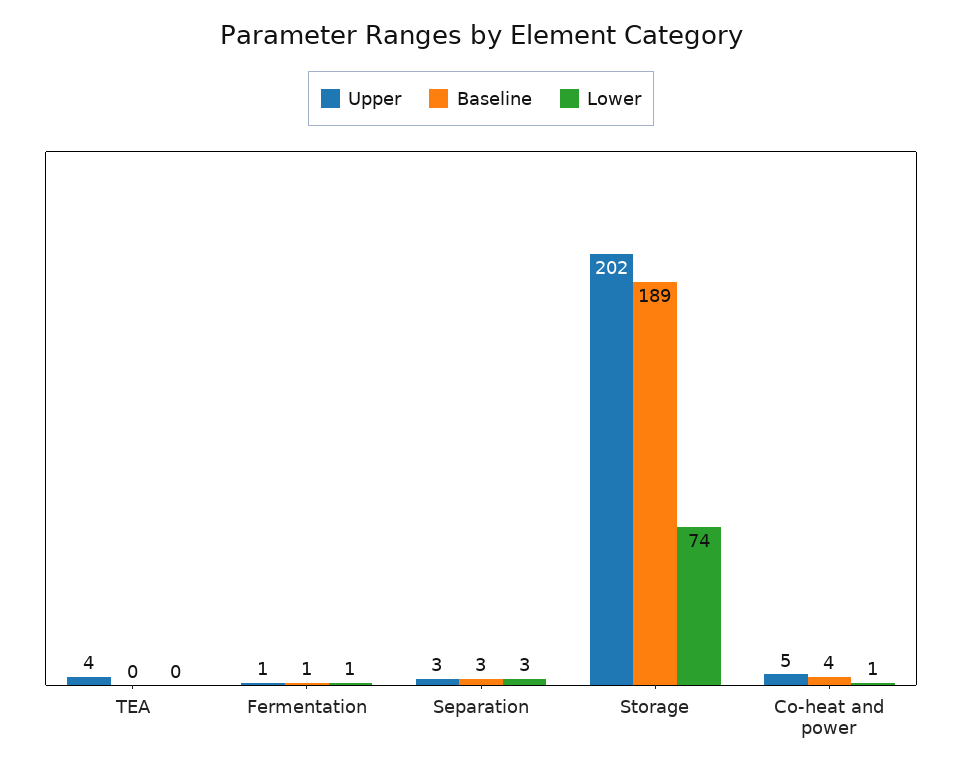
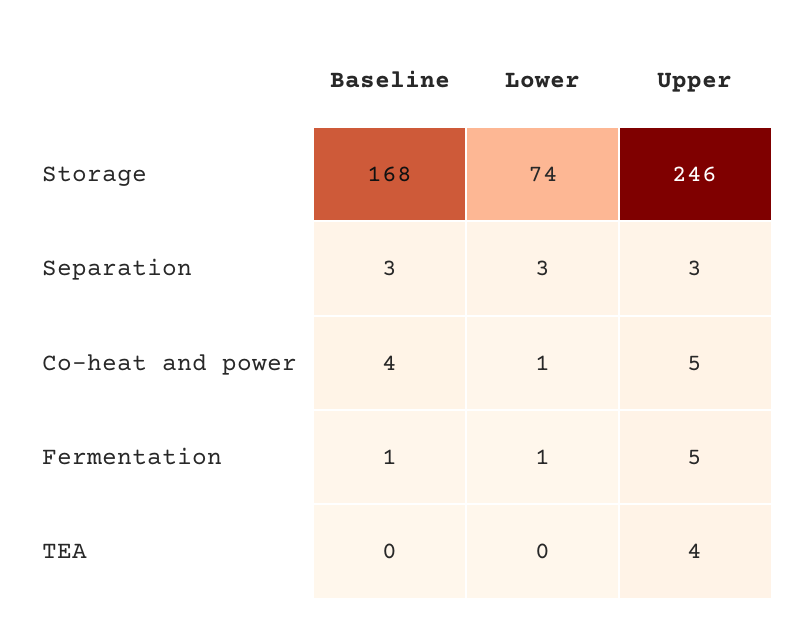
  {
    "Upper": {
      "TEA": 4,
-     "Fermentation": 1,
+     "Fermentation": 5,
      "Separation": 3,
-     "Storage": 202,
+     "Storage": 246,
      "Co-heat and power": 5
    },
    "Baseline": {
      "TEA": 0,
      "Fermentation": 1,
      "Separation": 3,
-     "Storage": 189,
+     "Storage": 168,
      "Co-heat and power": 4
    },
    "Lower": {
      "TEA": 0,
      "Fermentation": 1,
      "Separation": 3,
      "Storage": 74,
      "Co-heat and power": 1
    }
  }

